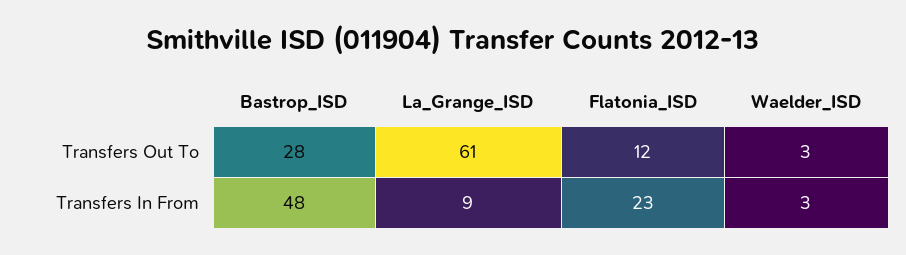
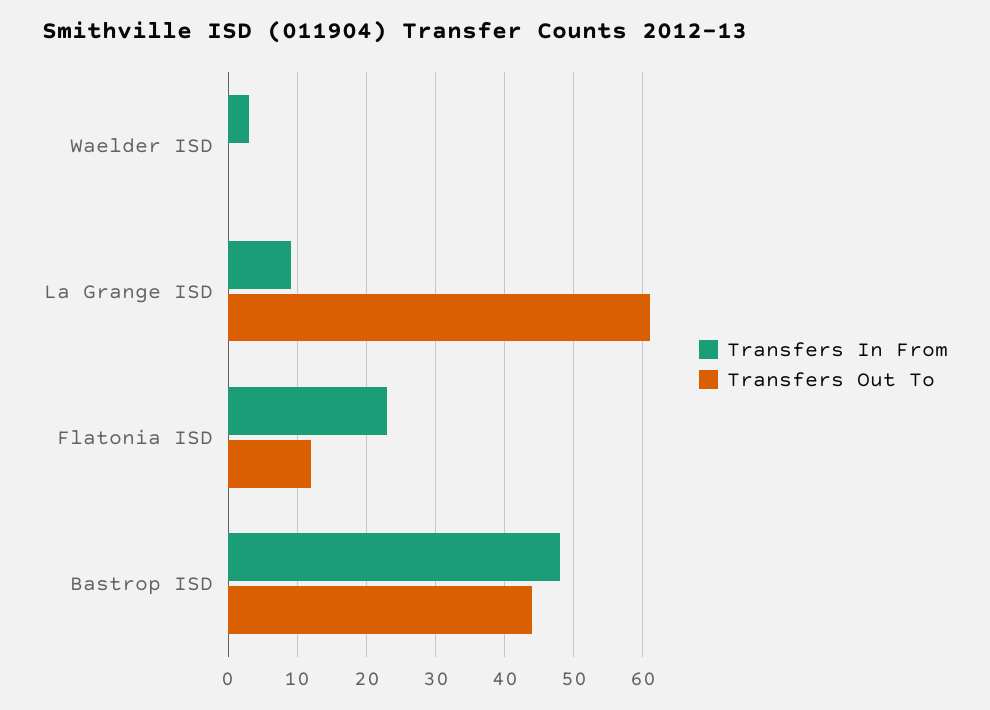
  {
    "Transfers Out To": {
-     "Bastrop_ISD": 28,
+     "Bastrop_ISD": 44,
      "La_Grange_ISD": 61,
      "Flatonia_ISD": 12,
-     "Waelder_ISD": 3
+     "Waelder_ISD": 0
    },
    "Transfers In From": {
      "Bastrop_ISD": 48,
      "La_Grange_ISD": 9,
      "Flatonia_ISD": 23,
      "Waelder_ISD": 3
    }
  }

